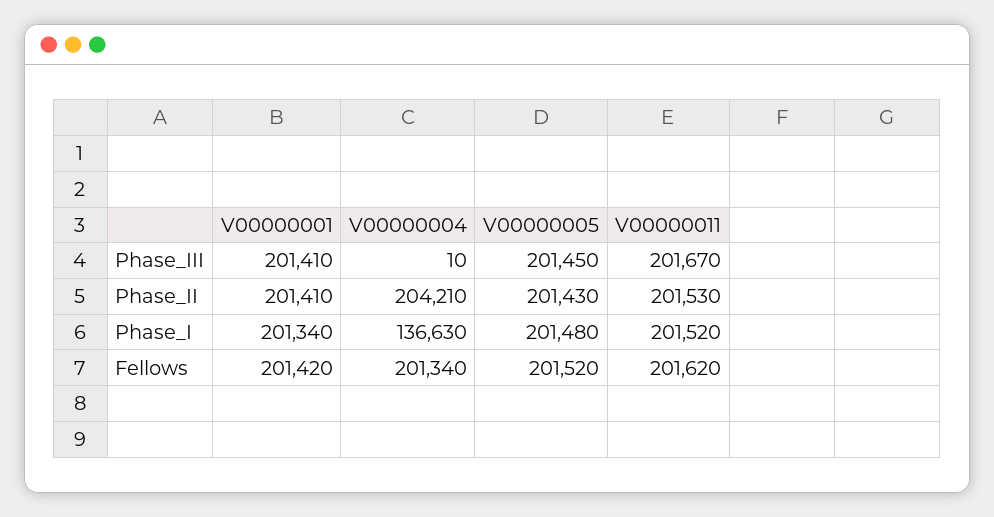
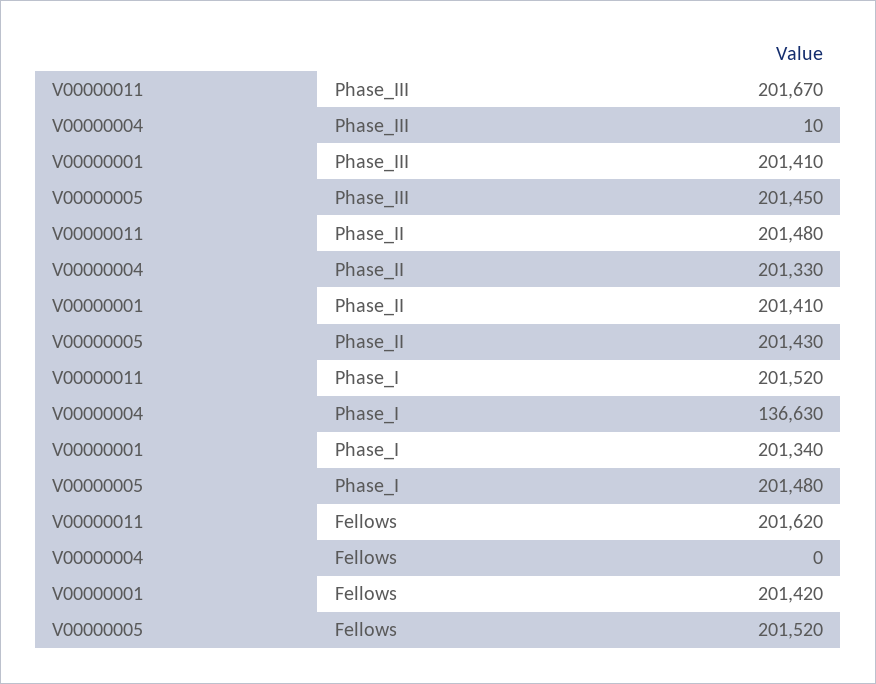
  {
    "V00000001": {
      "Phase_III": 201410,
      "Phase_II": 201410,
      "Phase_I": 201340,
      "Fellows": 201420
    },
    "V00000004": {
      "Phase_III": 10,
-     "Phase_II": 204210,
+     "Phase_II": 201330,
      "Phase_I": 136630,
-     "Fellows": 201340
+     "Fellows": 0
    },
    "V00000005": {
      "Phase_III": 201450,
      "Phase_II": 201430,
      "Phase_I": 201480,
      "Fellows": 201520
    },
    "V00000011": {
      "Phase_III": 201670,
-     "Phase_II": 201530,
+     "Phase_II": 201480,
      "Phase_I": 201520,
      "Fellows": 201620
    }
  }

